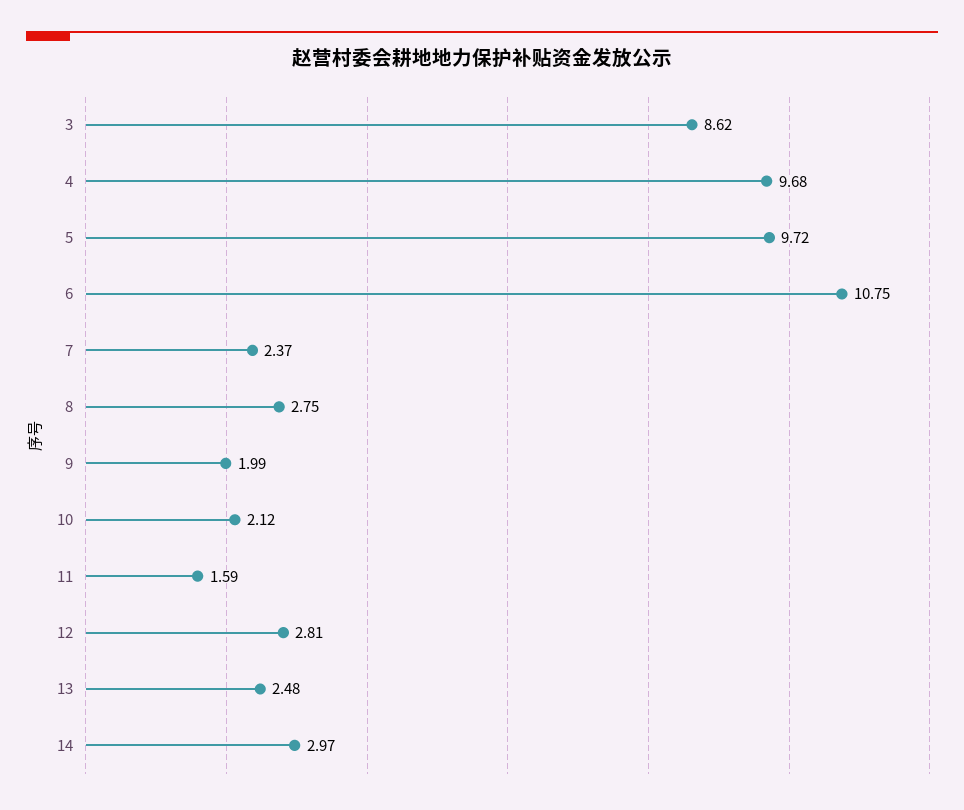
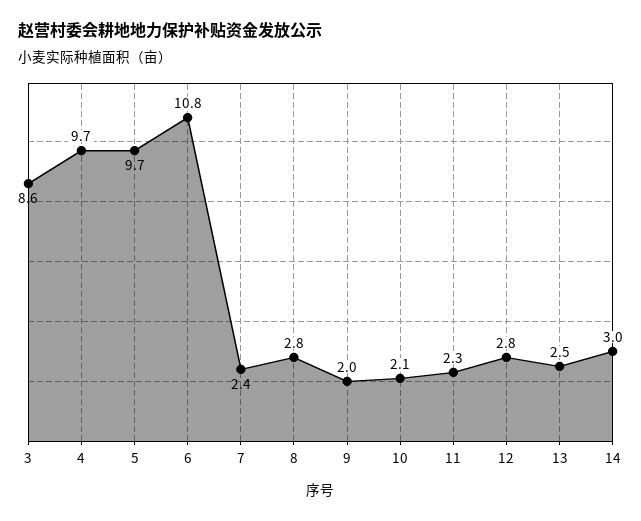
  {
    "3": 8.62,
    "4": 9.68,
    "5": 9.72,
    "6": 10.75,
    "7": 2.37,
    "8": 2.75,
    "9": 1.99,
    "10": 2.12,
-   "11": 1.59,
+   "11": 2.3,
    "12": 2.81,
    "13": 2.48,
    "14": 2.97
  }

